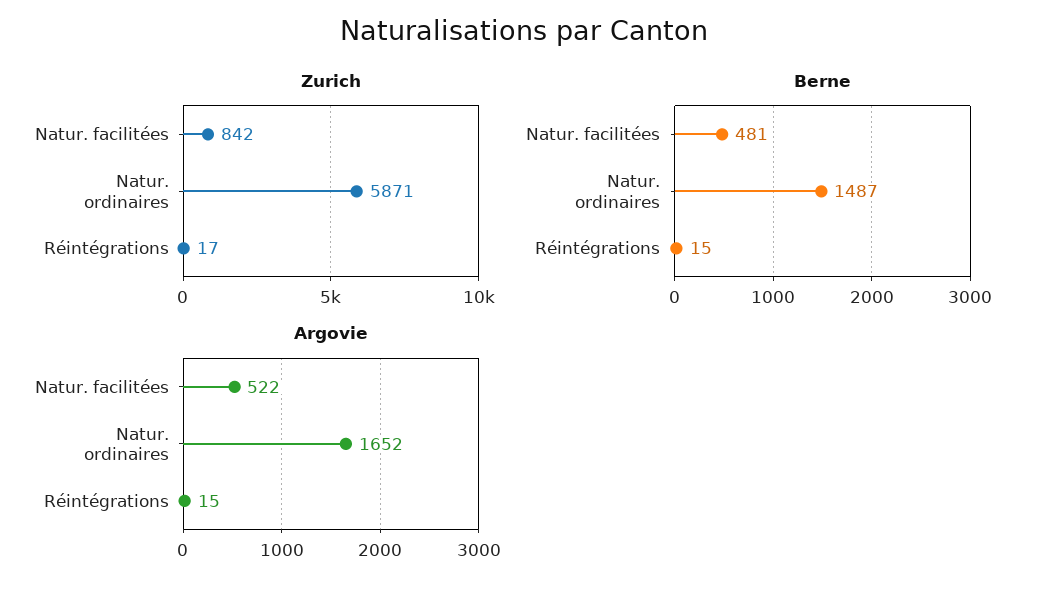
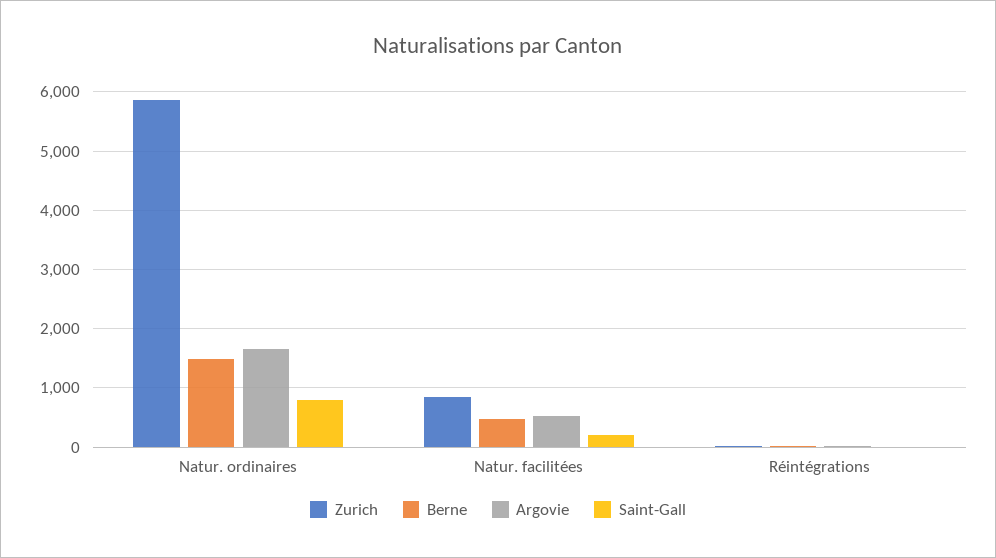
  {
    "Zurich": {
      "Natur. facilitées": 842,
      "Natur. ordinaires": 5871,
      "Réintégrations": 17
    },
    "Berne": {
      "Natur. facilitées": 481,
      "Natur. ordinaires": 1487,
      "Réintégrations": 15
    },
    "Argovie": {
      "Natur. facilitées": 522,
      "Natur. ordinaires": 1652,
      "Réintégrations": 15
-   }
+   },
+   "Saint-Gall": {
+     "Natur. ordinaires": 800,
+     "Natur. facilitées": 200,
+     "Réintégrations": 0
+   }
  }

